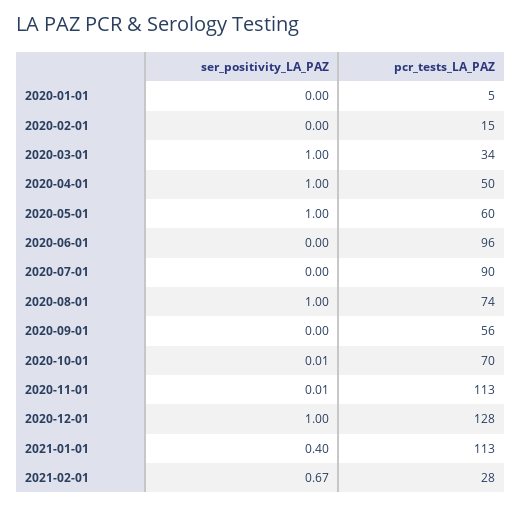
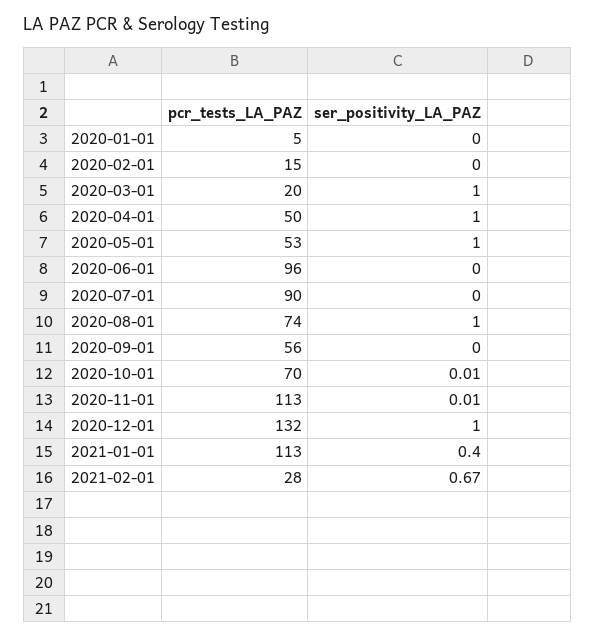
  {
    "ser_positivity_LA_PAZ": {
      "2020-01-01": 0,
      "2020-02-01": 0,
      "2020-03-01": 1,
      "2020-04-01": 1,
      "2020-05-01": 1,
      "2020-06-01": 0,
      "2020-07-01": 0,
      "2020-08-01": 1,
      "2020-09-01": 0,
      "2020-10-01": 0.01,
      "2020-11-01": 0.01,
      "2020-12-01": 1,
      "2021-01-01": 0.4,
      "2021-02-01": 0.67
    },
    "pcr_tests_LA_PAZ": {
      "2020-01-01": 5,
      "2020-02-01": 15,
-     "2020-03-01": 34,
+     "2020-03-01": 20,
      "2020-04-01": 50,
-     "2020-05-01": 60,
+     "2020-05-01": 53,
      "2020-06-01": 96,
      "2020-07-01": 90,
      "2020-08-01": 74,
      "2020-09-01": 56,
      "2020-10-01": 70,
      "2020-11-01": 113,
-     "2020-12-01": 128,
+     "2020-12-01": 132,
      "2021-01-01": 113,
      "2021-02-01": 28
    }
  }

